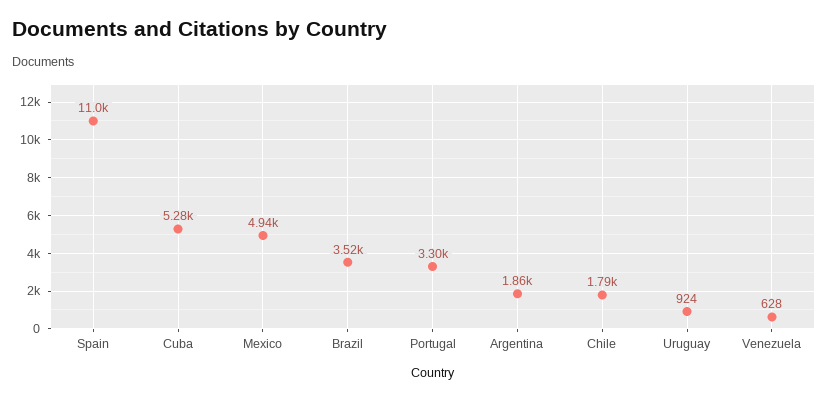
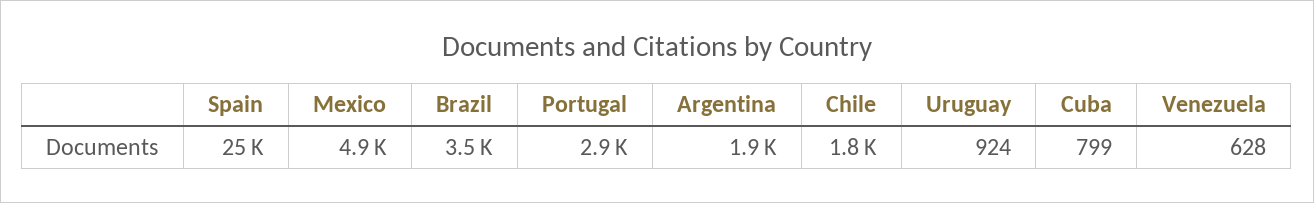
  {
-   "Spain": 11000,
+   "Spain": 25000,
-   "Cuba": 5280,
+   "Cuba": 799,
    "Mexico": 4940,
    "Brazil": 3520,
-   "Portugal": 3300,
+   "Portugal": 2900,
    "Argentina": 1860,
    "Chile": 1790,
    "Uruguay": 924,
    "Venezuela": 628
  }

